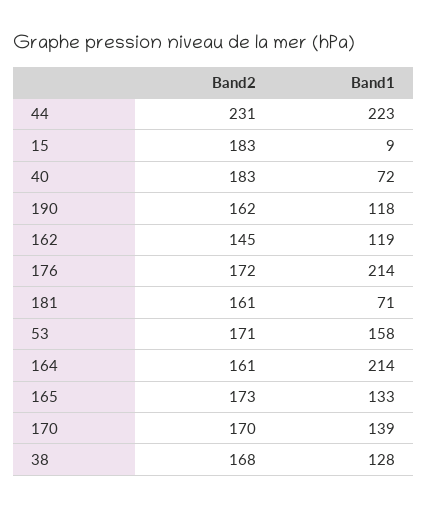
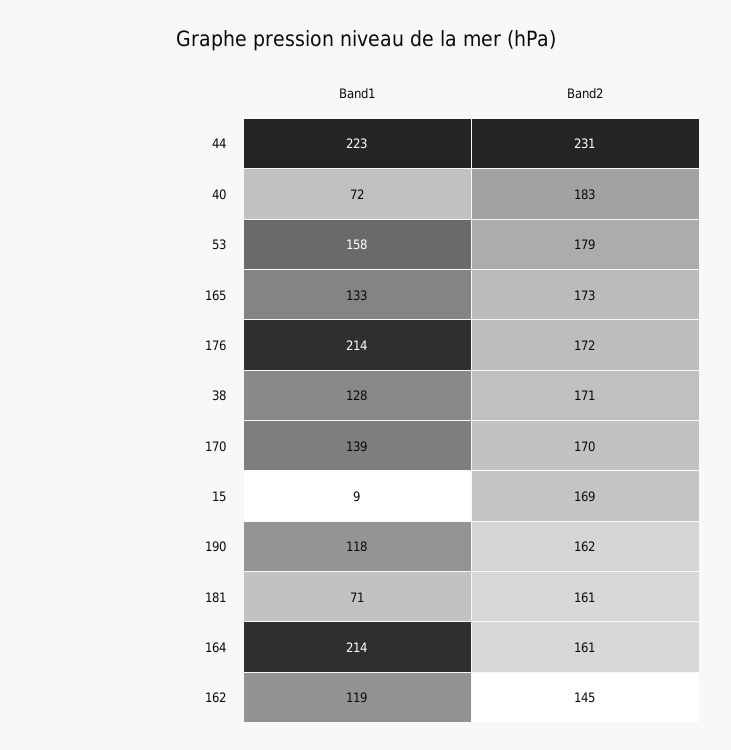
  {
    "Band2": {
      "44": 231,
-     "15": 183,
+     "15": 169,
      "40": 183,
      "190": 162,
      "162": 145,
      "176": 172,
      "181": 161,
-     "53": 171,
+     "53": 179,
      "164": 161,
      "165": 173,
      "170": 170,
-     "38": 168
+     "38": 171
    },
    "Band1": {
      "44": 223,
      "15": 9,
      "40": 72,
      "190": 118,
      "162": 119,
      "176": 214,
      "181": 71,
      "53": 158,
      "164": 214,
      "165": 133,
      "170": 139,
      "38": 128
    }
  }

